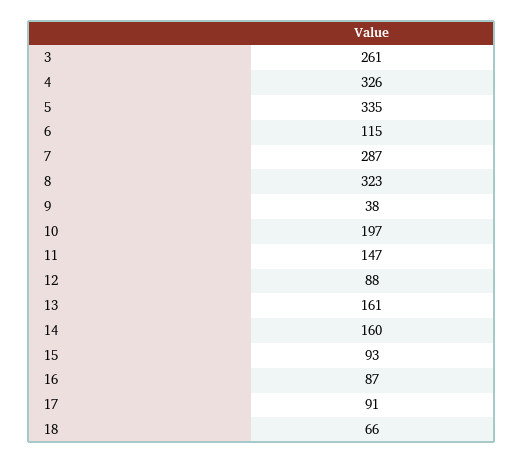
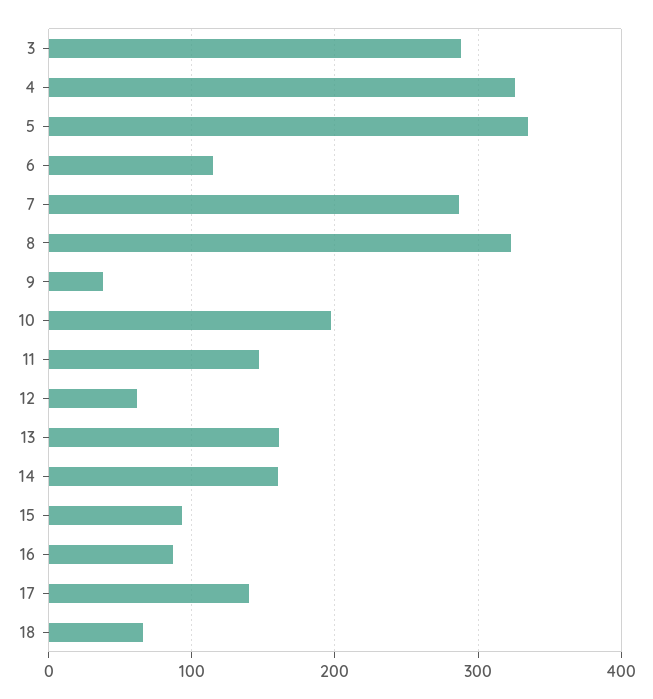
  {
-   "3": 261,
+   "3": 290,
    "4": 326,
    "5": 335,
    "6": 115,
    "7": 287,
    "8": 323,
    "9": 38,
    "10": 197,
    "11": 147,
-   "12": 88,
+   "12": 60,
    "13": 161,
    "14": 160,
    "15": 93,
    "16": 87,
-   "17": 91,
+   "17": 140,
    "18": 66
  }

